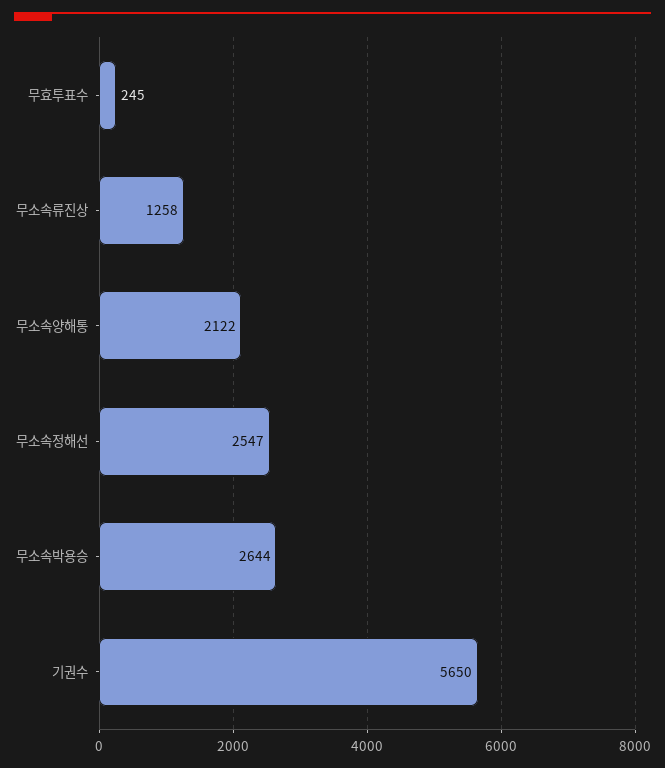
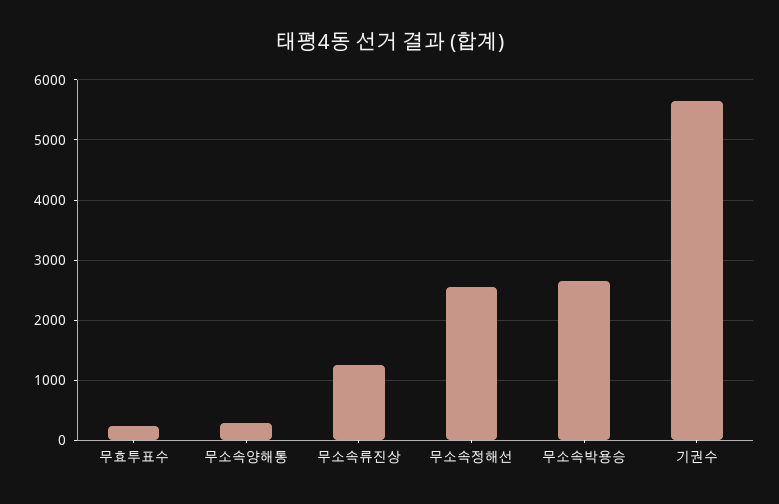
  {
    "무효투표수": 245,
    "무소속류진상": 1258,
-   "무소속양해통": 2122,
+   "무소속양해통": 300,
    "무소속정해선": 2547,
    "무소속박용승": 2644,
    "기권수": 5650
  }

